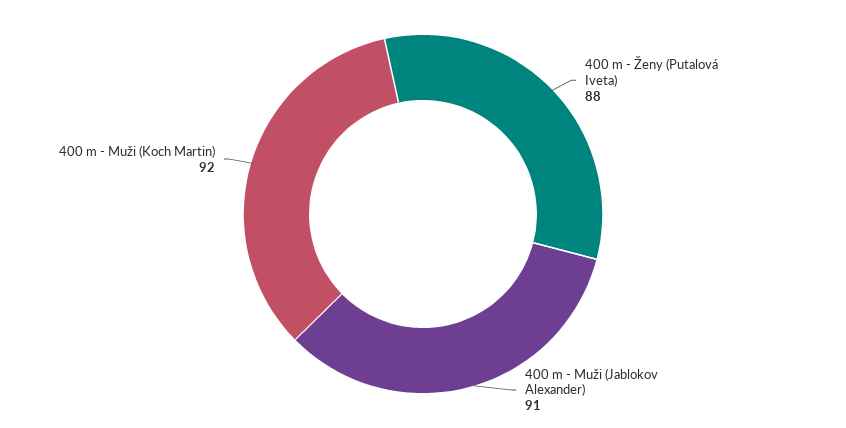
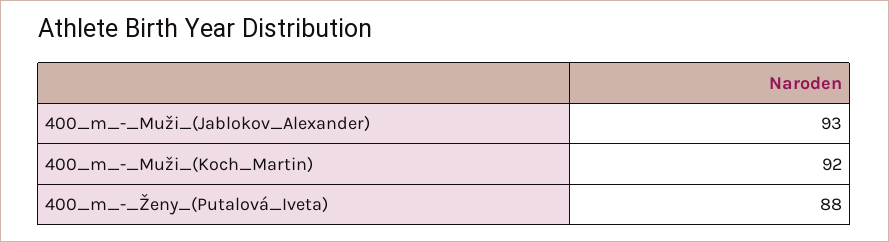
  {
    "400 m - Ženy (Putalová Iveta)": 88,
-   "400 m - Muži (Jablokov Alexander)": 91,
+   "400 m - Muži (Jablokov Alexander)": 93,
    "400 m - Muži (Koch Martin)": 92
  }

